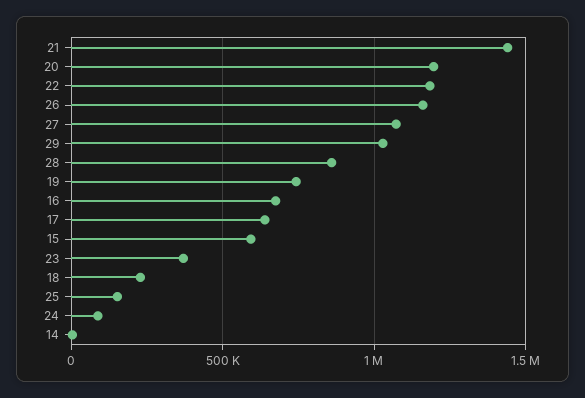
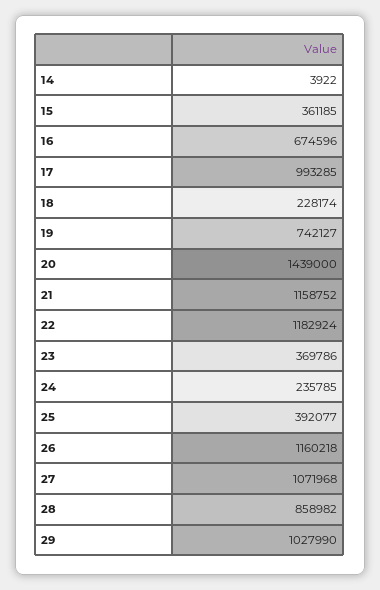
  {
-   "21": 1450000,
+   "21": 1158752,
-   "20": 1200000,
+   "20": 1439000,
    "22": 1182924,
    "26": 1160218,
    "27": 1071968,
    "29": 1027990,
    "28": 858982,
    "19": 742127,
    "16": 674596,
-   "17": 650000,
+   "17": 993285,
-   "15": 600000,
+   "15": 361185,
    "23": 369786,
    "18": 228174,
-   "25": 150000,
+   "25": 392077,
-   "24": 100000,
+   "24": 235785,
    "14": 3922
  }

